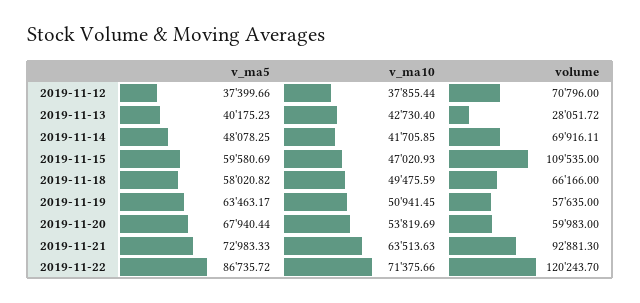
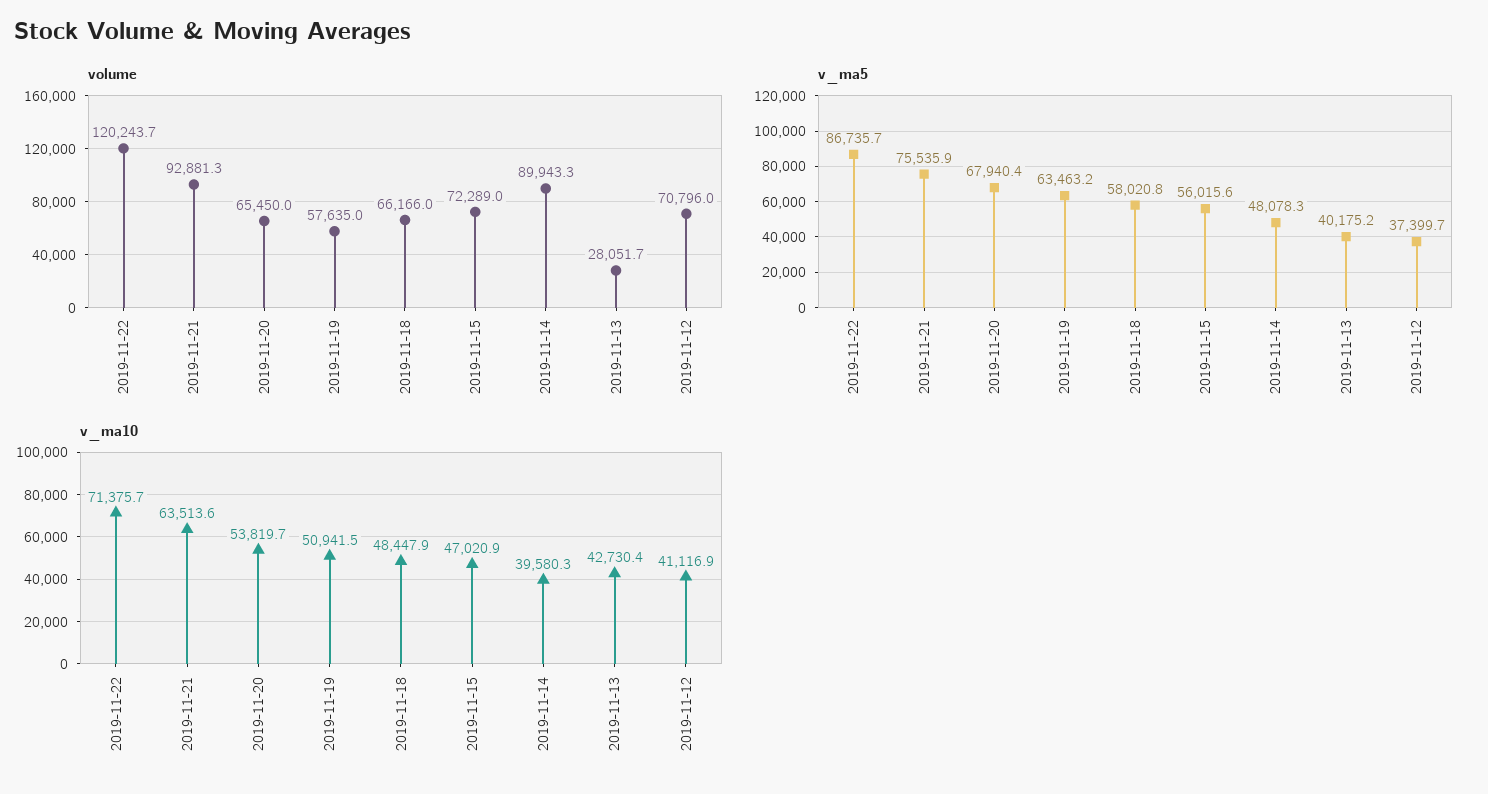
  {
    "v_ma5": {
      "2019-11-12": 37399.66,
      "2019-11-13": 40175.23,
      "2019-11-14": 48078.25,
-     "2019-11-15": 59580.69,
+     "2019-11-15": 56015.6,
      "2019-11-18": 58020.82,
      "2019-11-19": 63463.17,
      "2019-11-20": 67940.44,
-     "2019-11-21": 72983.33,
+     "2019-11-21": 75535.9,
      "2019-11-22": 86735.72
    },
    "v_ma10": {
-     "2019-11-12": 37855.44,
+     "2019-11-12": 41116.9,
      "2019-11-13": 42730.4,
-     "2019-11-14": 41705.85,
+     "2019-11-14": 39580.3,
      "2019-11-15": 47020.93,
-     "2019-11-18": 49475.59,
+     "2019-11-18": 48447.9,
      "2019-11-19": 50941.45,
      "2019-11-20": 53819.69,
      "2019-11-21": 63513.63,
      "2019-11-22": 71375.66
    },
    "volume": {
      "2019-11-12": 70796,
      "2019-11-13": 28051.72,
-     "2019-11-14": 69916.11,
+     "2019-11-14": 89943.3,
-     "2019-11-15": 109535,
+     "2019-11-15": 72289,
      "2019-11-18": 66166,
      "2019-11-19": 57635,
-     "2019-11-20": 59983,
+     "2019-11-20": 65450,
      "2019-11-21": 92881.3,
      "2019-11-22": 120243.7
    }
  }

